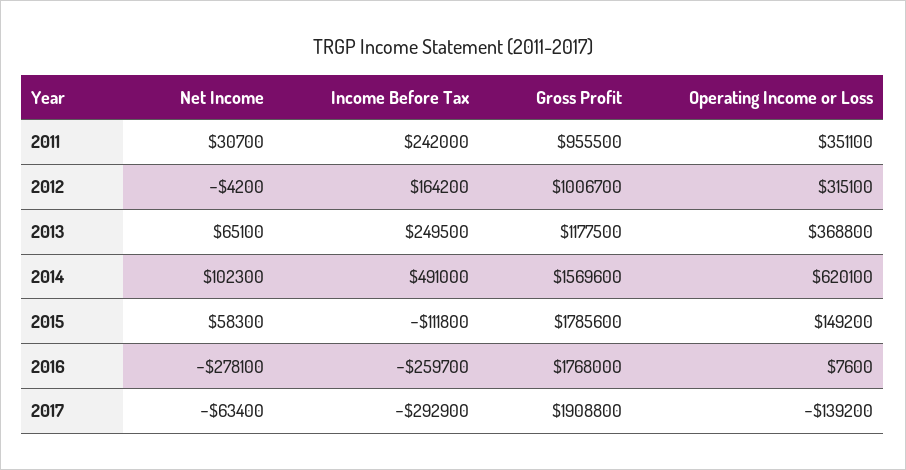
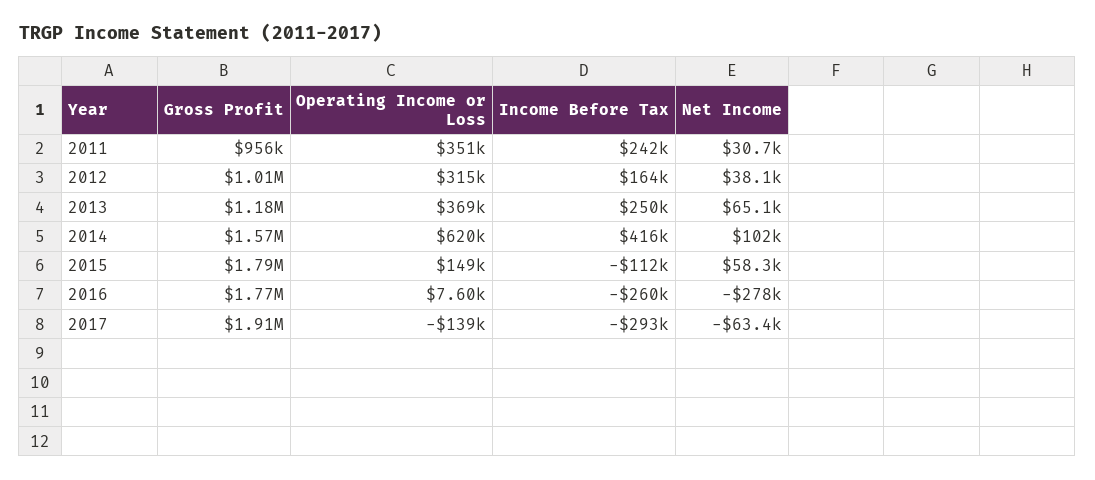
  {
    "Net Income": {
      "2011": 30700,
-     "2012": -4200,
+     "2012": 38100,
      "2013": 65100,
      "2014": 102300,
      "2015": 58300,
      "2016": -278100,
      "2017": -63400
    },
    "Income Before Tax": {
      "2011": 242000,
      "2012": 164200,
      "2013": 249500,
-     "2014": 491000,
+     "2014": 416000,
      "2015": -111800,
      "2016": -259700,
      "2017": -292900
    },
    "Gross Profit": {
      "2011": 955500,
      "2012": 1006700,
      "2013": 1177500,
      "2014": 1569600,
      "2015": 1785600,
      "2016": 1768000,
      "2017": 1908800
    },
    "Operating Income or Loss": {
      "2011": 351100,
      "2012": 315100,
      "2013": 368800,
      "2014": 620100,
      "2015": 149200,
      "2016": 7600,
      "2017": -139200
    }
  }

